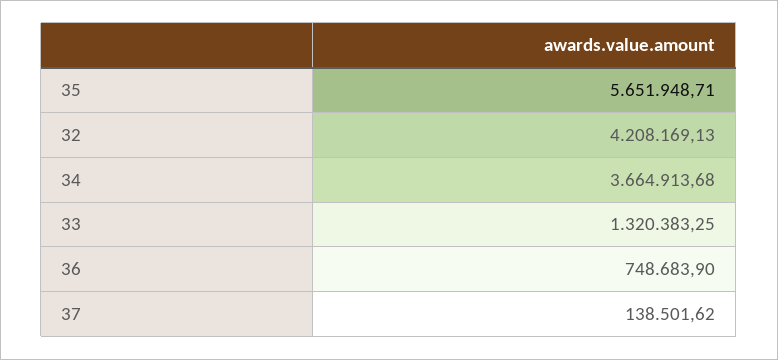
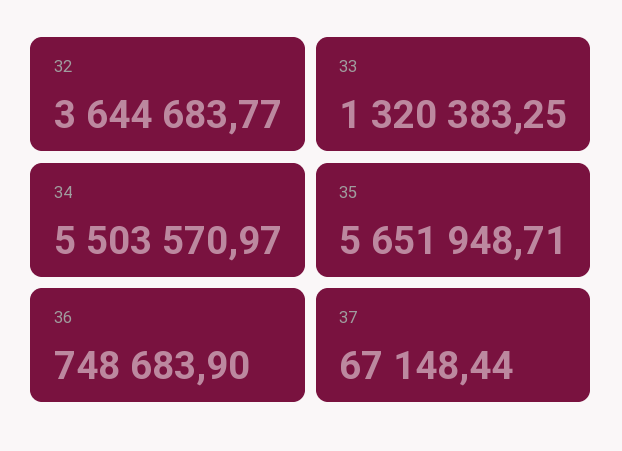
  {
    "35": 5651948.71,
-   "32": 4208169.13,
+   "32": 3644683.77,
-   "34": 3664913.68,
+   "34": 5503570.97,
    "33": 1320383.25,
    "36": 748683.9,
-   "37": 138501.62
+   "37": 67148.44
  }

